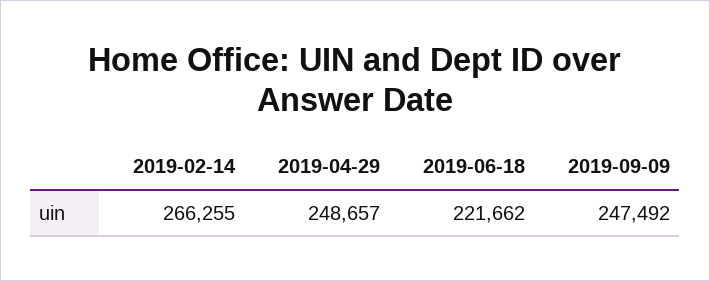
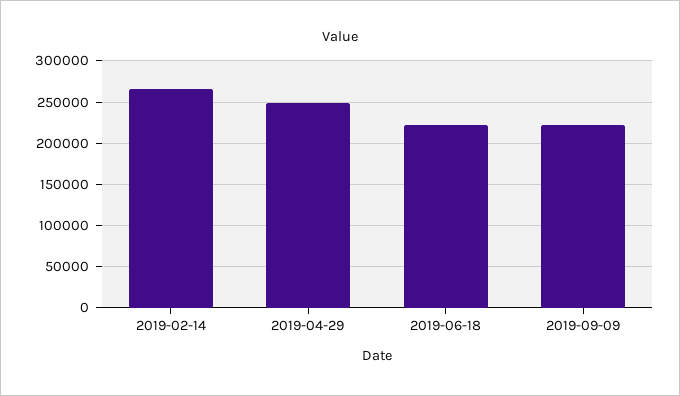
  {
    "2019-02-14": 266255,
    "2019-04-29": 248657,
    "2019-06-18": 221662,
-   "2019-09-09": 247492
+   "2019-09-09": 220000
  }

